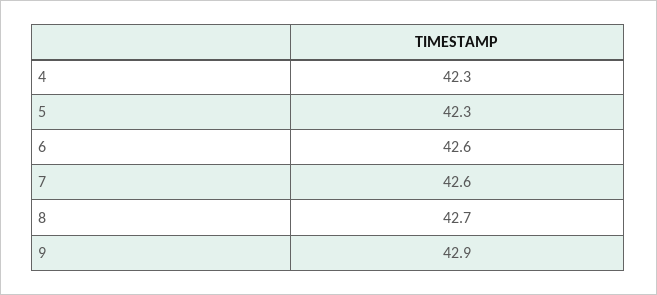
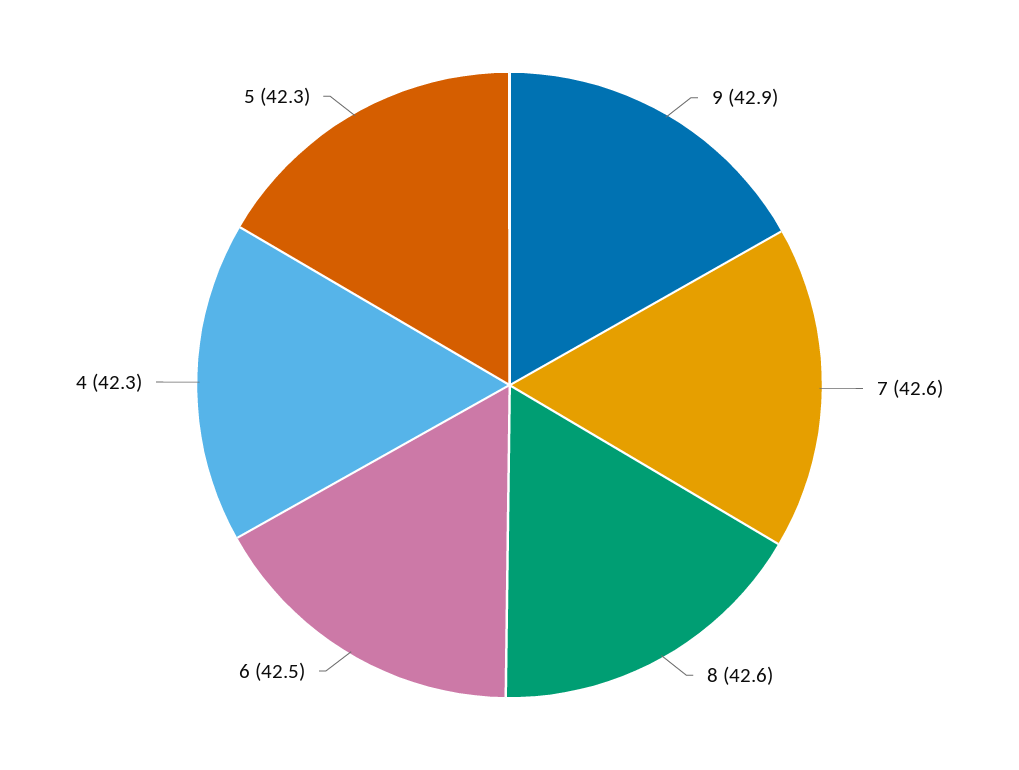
  {
    "4": 42.3,
    "5": 42.3,
-   "6": 42.6,
+   "6": 42.5,
    "7": 42.6,
-   "8": 42.7,
+   "8": 42.6,
    "9": 42.9
  }

